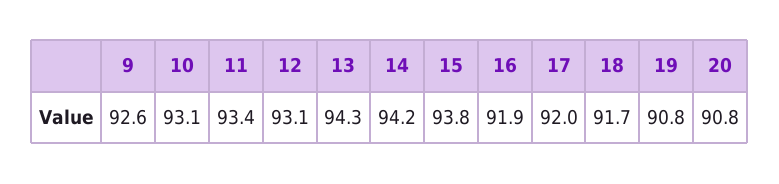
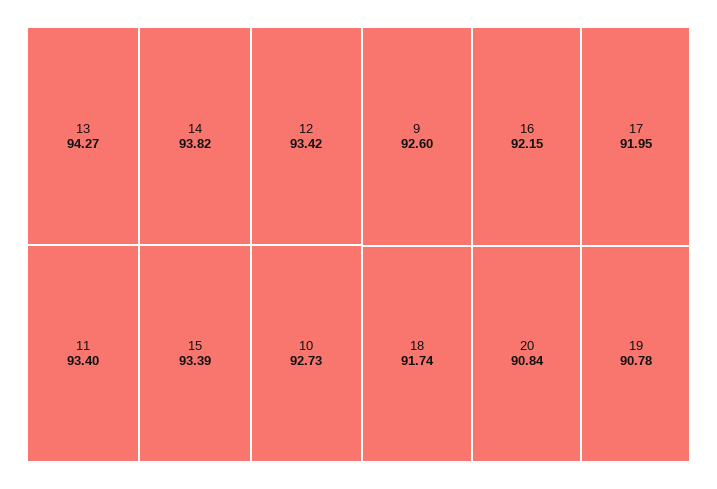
  {
    "9": 92.6,
-   "10": 93.1,
+   "10": 92.73,
    "11": 93.4,
-   "12": 93.1,
+   "12": 93.42,
    "13": 94.27,
-   "14": 94.2,
+   "14": 93.82,
-   "15": 93.8,
+   "15": 93.39,
-   "16": 91.9,
+   "16": 92.15,
    "17": 91.95,
    "18": 91.74,
    "19": 90.78,
    "20": 90.84
  }

